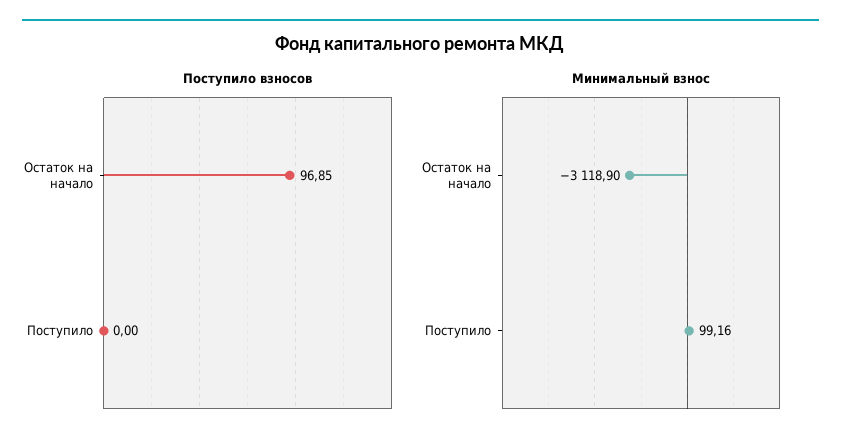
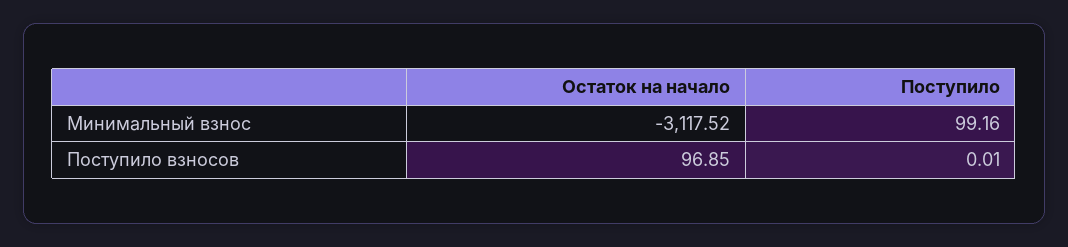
  {
    "Поступило взносов": {
      "Остаток на начало": 96.85,
-     "Поступило": 0
+     "Поступило": 0.01
    },
    "Минимальный взнос": {
-     "Остаток на начало": -3118.9,
+     "Остаток на начало": -3117.52,
      "Поступило": 99.16
    }
  }

